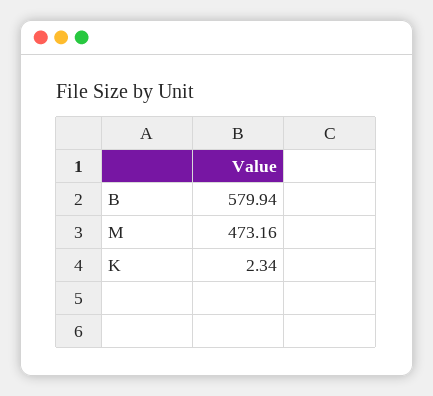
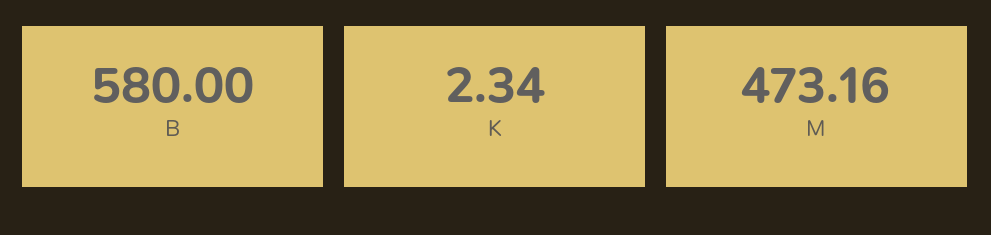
  {
-   "B": 579.94,
+   "B": 580,
    "M": 473.16,
    "K": 2.34
  }

